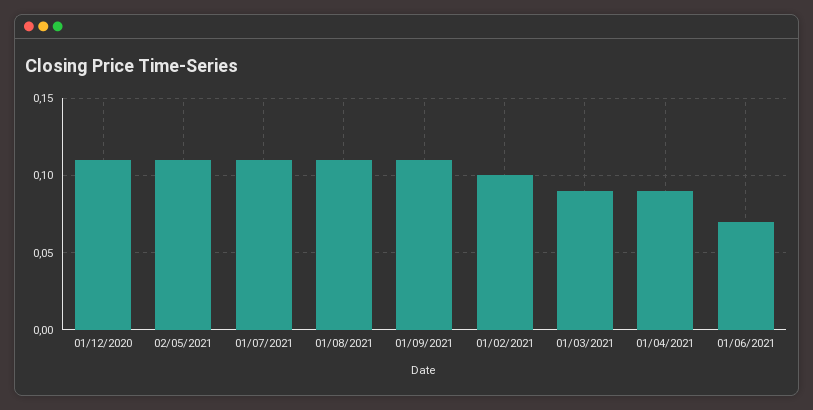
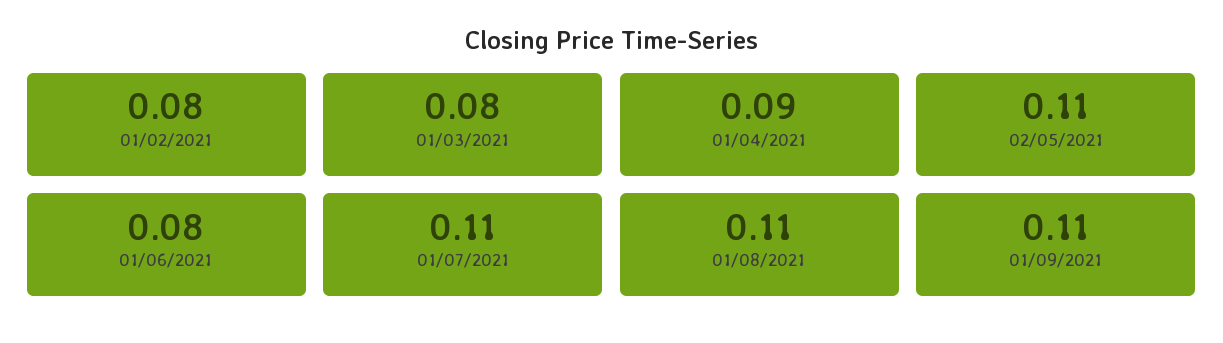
  {
-   "01/12/2020": 0.11,
    "02/05/2021": 0.11,
    "01/07/2021": 0.11,
    "01/08/2021": 0.11,
    "01/09/2021": 0.11,
-   "01/02/2021": 0.1,
+   "01/02/2021": 0.08,
-   "01/03/2021": 0.09,
+   "01/03/2021": 0.08,
    "01/04/2021": 0.09,
-   "01/06/2021": 0.07
+   "01/06/2021": 0.08
  }

